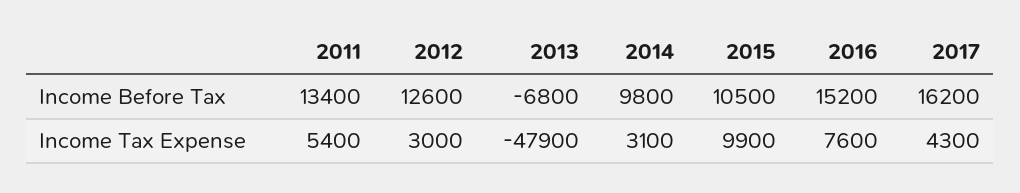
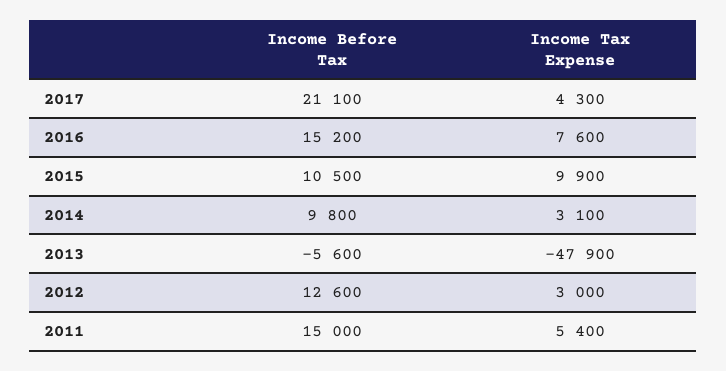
  {
    "2011": {
-     "Income Before Tax": 13400,
+     "Income Before Tax": 15000,
      "Income Tax Expense": 5400
    },
    "2012": {
      "Income Before Tax": 12600,
      "Income Tax Expense": 3000
    },
    "2013": {
-     "Income Before Tax": -6800,
+     "Income Before Tax": -5600,
      "Income Tax Expense": -47900
    },
    "2014": {
      "Income Before Tax": 9800,
      "Income Tax Expense": 3100
    },
    "2015": {
      "Income Before Tax": 10500,
      "Income Tax Expense": 9900
    },
    "2016": {
      "Income Before Tax": 15200,
      "Income Tax Expense": 7600
    },
    "2017": {
-     "Income Before Tax": 16200,
+     "Income Before Tax": 21100,
      "Income Tax Expense": 4300
    }
  }

